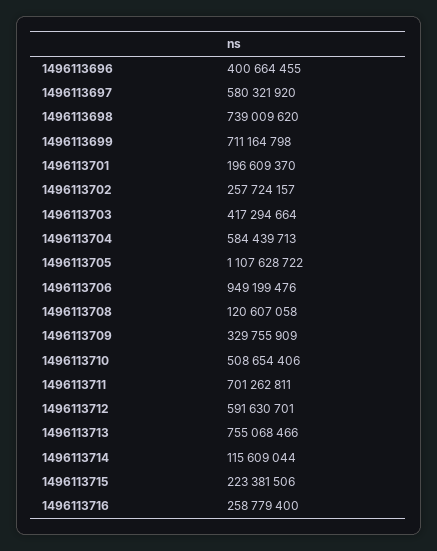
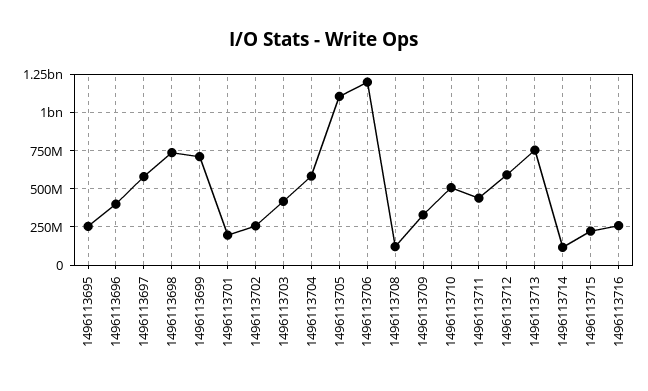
  {
    "1496113696": 400664455,
    "1496113697": 580321920,
    "1496113698": 739009620,
    "1496113699": 711164798,
    "1496113701": 196609370,
    "1496113702": 257724157,
    "1496113703": 417294664,
    "1496113704": 584439713,
    "1496113705": 1107628722,
-   "1496113706": 949199476,
+   "1496113706": 1200000000,
    "1496113708": 120607058,
    "1496113709": 329755909,
    "1496113710": 508654406,
-   "1496113711": 701262811,
+   "1496113711": 450000000,
    "1496113712": 591630701,
    "1496113713": 755068466,
    "1496113714": 115609044,
    "1496113715": 223381506,
-   "1496113716": 258779400
+   "1496113716": 258779400,
+   "1496113695": 250000000
  }

